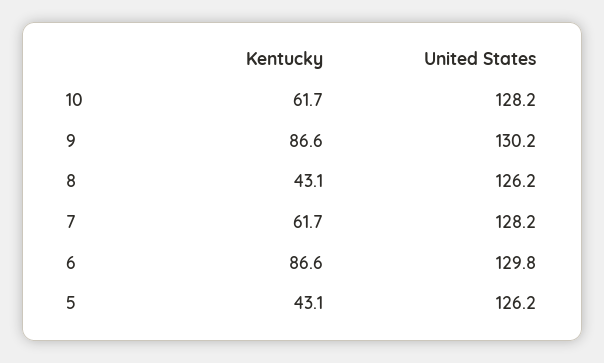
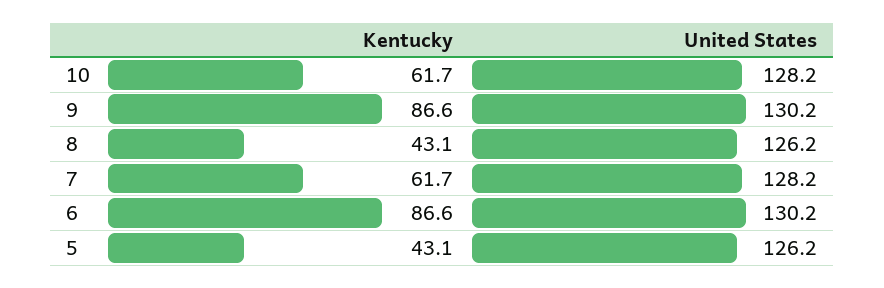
  {
    "Kentucky": {
      "10": 61.7,
      "9": 86.6,
      "8": 43.1,
      "7": 61.7,
      "6": 86.6,
      "5": 43.1
    },
    "United States": {
      "10": 128.2,
      "9": 130.2,
      "8": 126.2,
      "7": 128.2,
-     "6": 129.8,
+     "6": 130.2,
      "5": 126.2
    }
  }

